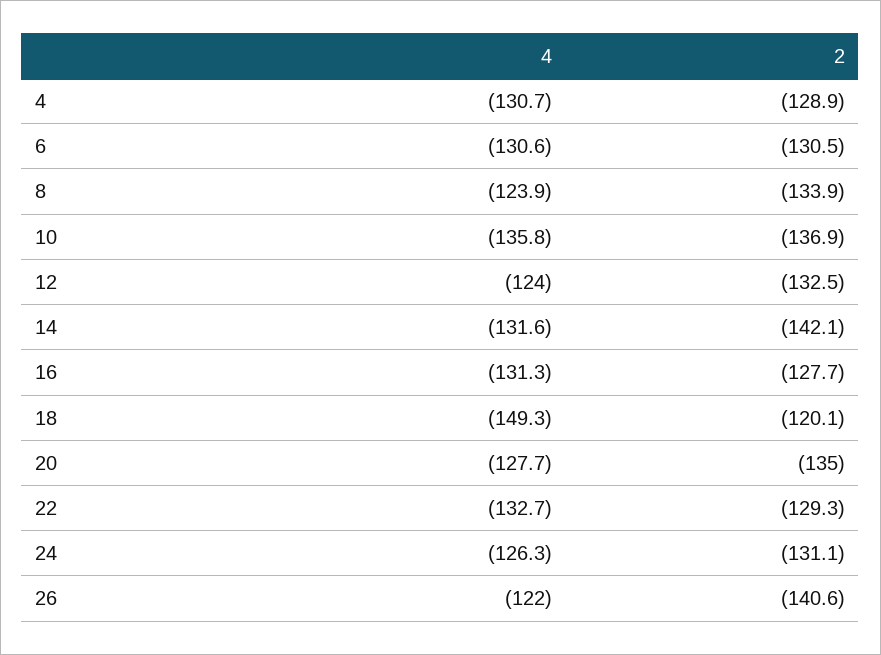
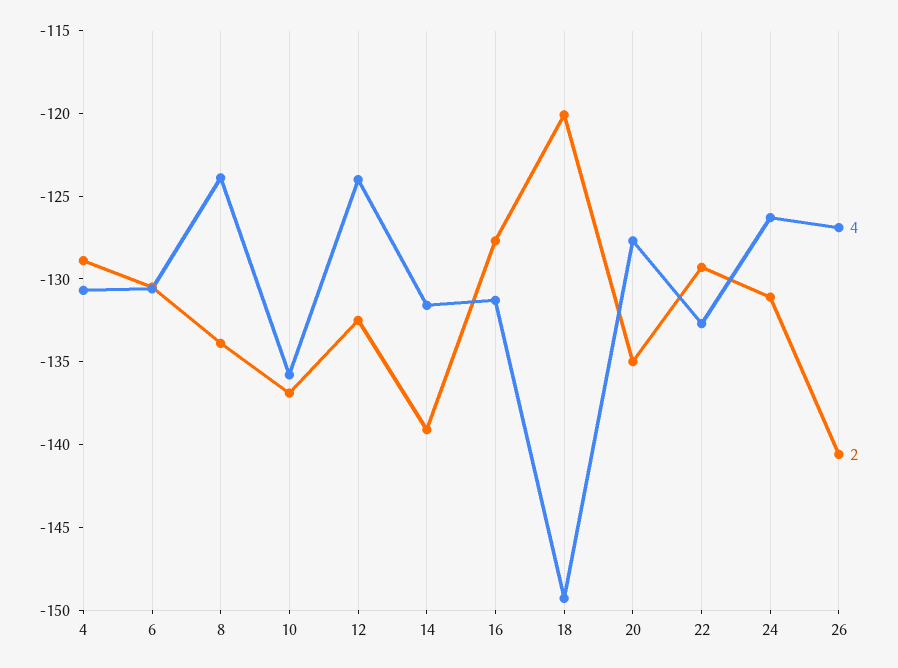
  {
    "4": {
      "4": -130.7,
      "6": -130.6,
      "8": -123.9,
      "10": -135.8,
      "12": -124,
      "14": -131.6,
      "16": -131.3,
      "18": -149.3,
      "20": -127.7,
      "22": -132.7,
      "24": -126.3,
-     "26": -122
+     "26": -127
    },
    "2": {
      "4": -128.9,
      "6": -130.5,
      "8": -133.9,
      "10": -136.9,
      "12": -132.5,
-     "14": -142.1,
+     "14": -139,
      "16": -127.7,
      "18": -120.1,
      "20": -135,
      "22": -129.3,
      "24": -131.1,
      "26": -140.6
    }
  }

